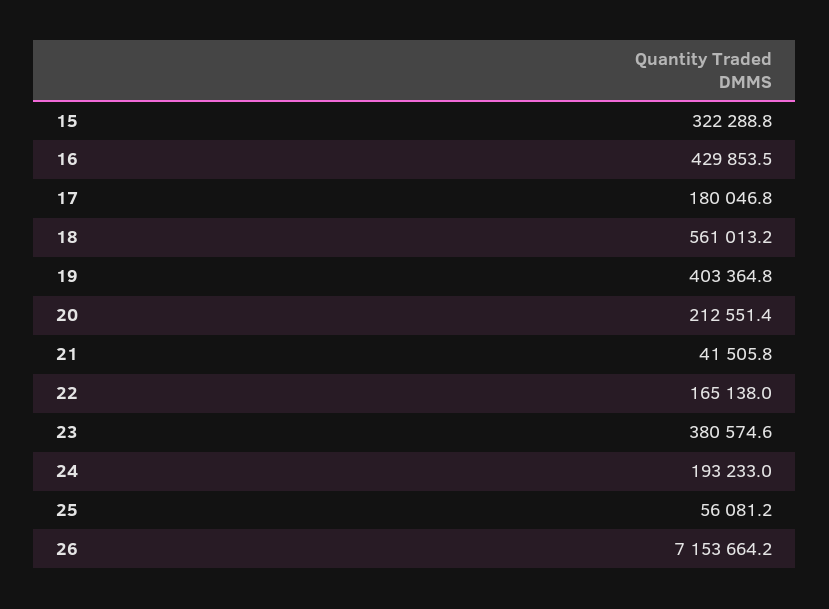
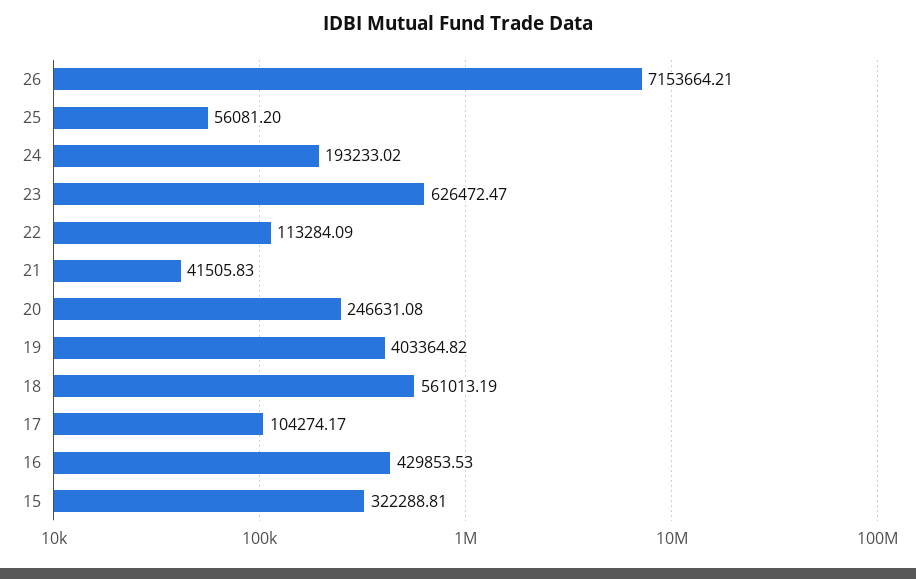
  {
    "15": 322288.81,
    "16": 429853.53,
-   "17": 180046.8,
+   "17": 104274.17,
    "18": 561013.19,
    "19": 403364.82,
-   "20": 212551.4,
+   "20": 246631.08,
    "21": 41505.83,
-   "22": 165138,
+   "22": 113284.09,
-   "23": 380574.6,
+   "23": 626472.47,
    "24": 193233.02,
    "25": 56081.2,
    "26": 7153664.21
  }

